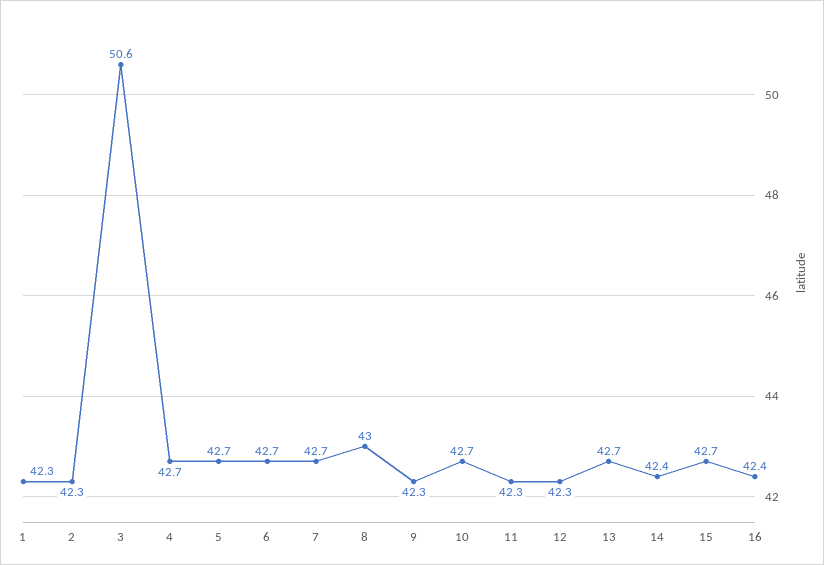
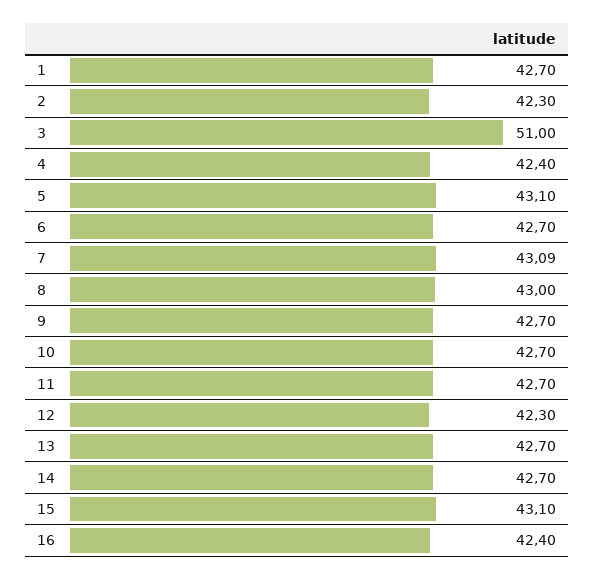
  {
-   "1": 42.3,
+   "1": 42.7,
    "2": 42.3,
-   "3": 50.6,
+   "3": 51,
-   "4": 42.7,
+   "4": 42.4,
-   "5": 42.7,
+   "5": 43.1,
    "6": 42.7,
-   "7": 42.7,
+   "7": 43.09,
    "8": 43,
-   "9": 42.3,
+   "9": 42.7,
    "10": 42.7,
-   "11": 42.3,
+   "11": 42.7,
    "12": 42.3,
    "13": 42.7,
-   "14": 42.4,
+   "14": 42.7,
-   "15": 42.7,
+   "15": 43.1,
    "16": 42.4
  }

